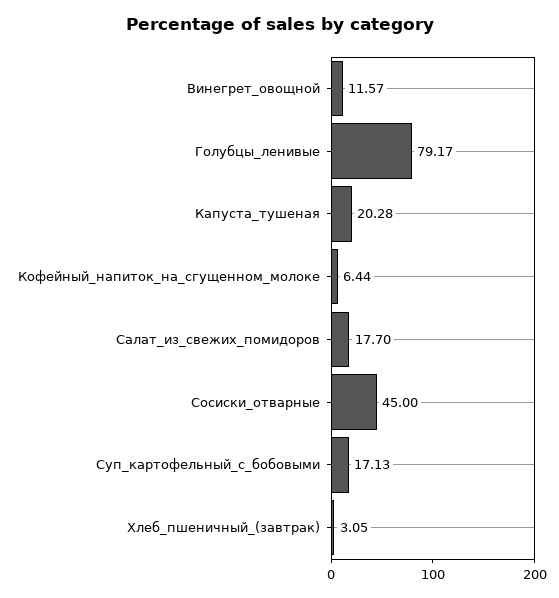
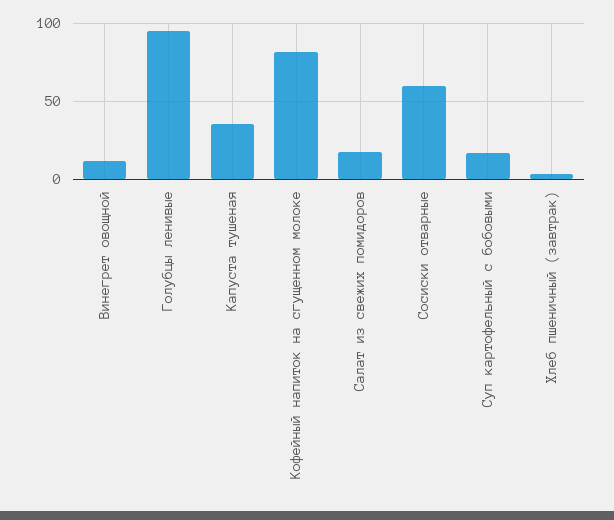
  {
    "Винегрет_овощной": 11.57,
-   "Голубцы_ленивые": 79.17,
+   "Голубцы_ленивые": 95,
-   "Капуста_тушеная": 20.28,
+   "Капуста_тушеная": 35,
-   "Кофейный_напиток_на_сгущенном_молоке": 6.44,
+   "Кофейный_напиток_на_сгущенном_молоке": 80,
    "Салат_из_свежих_помидоров": 17.7,
-   "Сосиски_отварные": 45,
+   "Сосиски_отварные": 60,
    "Суп_картофельный_с_бобовыми": 17.13,
    "Хлеб_пшеничный_(завтрак)": 3.05
  }

